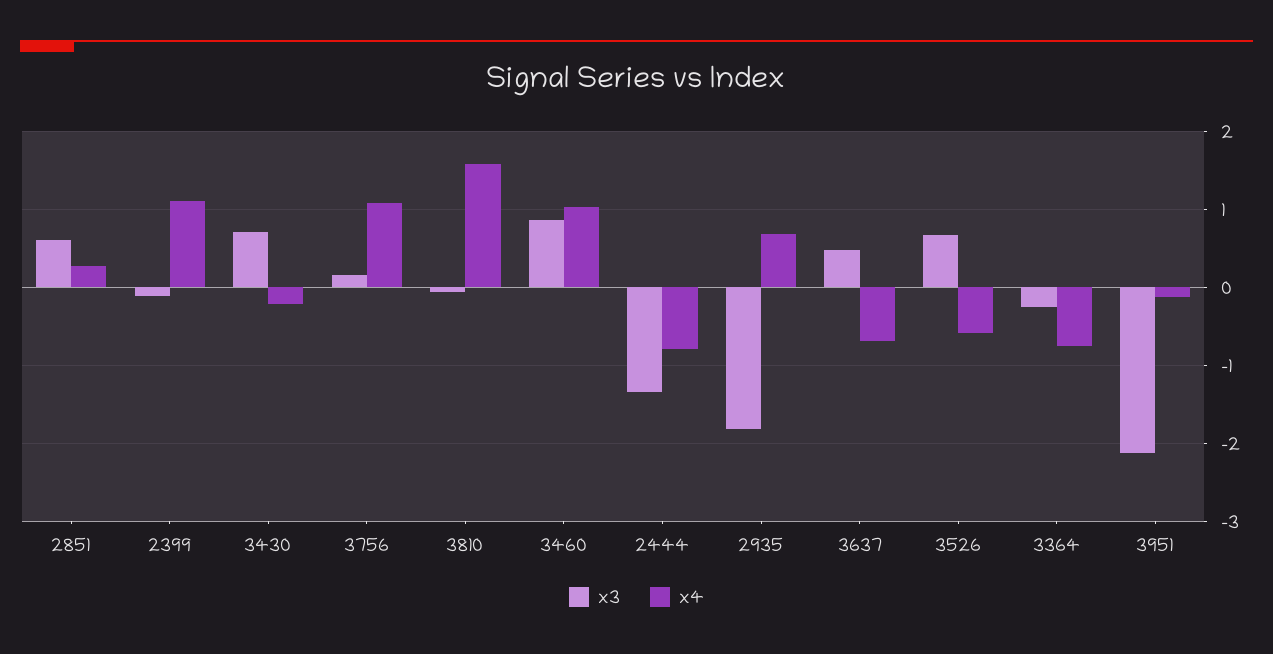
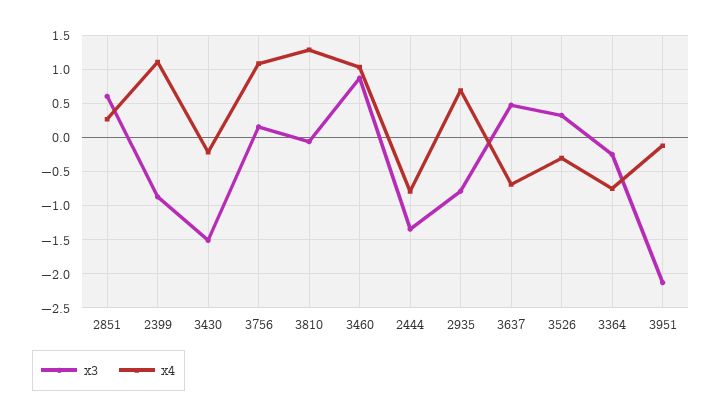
  {
    "x3": {
      "2851": 0.6,
-     "2399": -0.1,
+     "2399": -0.9,
-     "3430": 0.7,
+     "3430": -1.5,
      "3756": 0.2,
      "3810": -0.1,
      "3460": 0.9,
      "2444": -1.3,
-     "2935": -1.8,
+     "2935": -0.8,
      "3637": 0.5,
-     "3526": 0.7,
+     "3526": 0.3,
      "3364": -0.2,
      "3951": -2.1
    },
    "x4": {
      "2851": 0.3,
      "2399": 1.1,
      "3430": -0.2,
      "3756": 1.1,
-     "3810": 1.6,
+     "3810": 1.3,
      "3460": 1,
      "2444": -0.8,
      "2935": 0.7,
      "3637": -0.7,
-     "3526": -0.6,
+     "3526": -0.3,
      "3364": -0.8,
      "3951": -0.1
    }
  }

